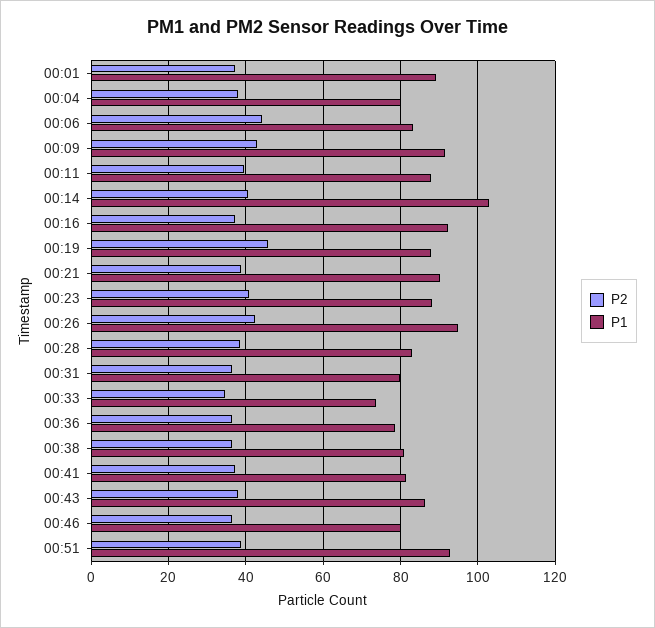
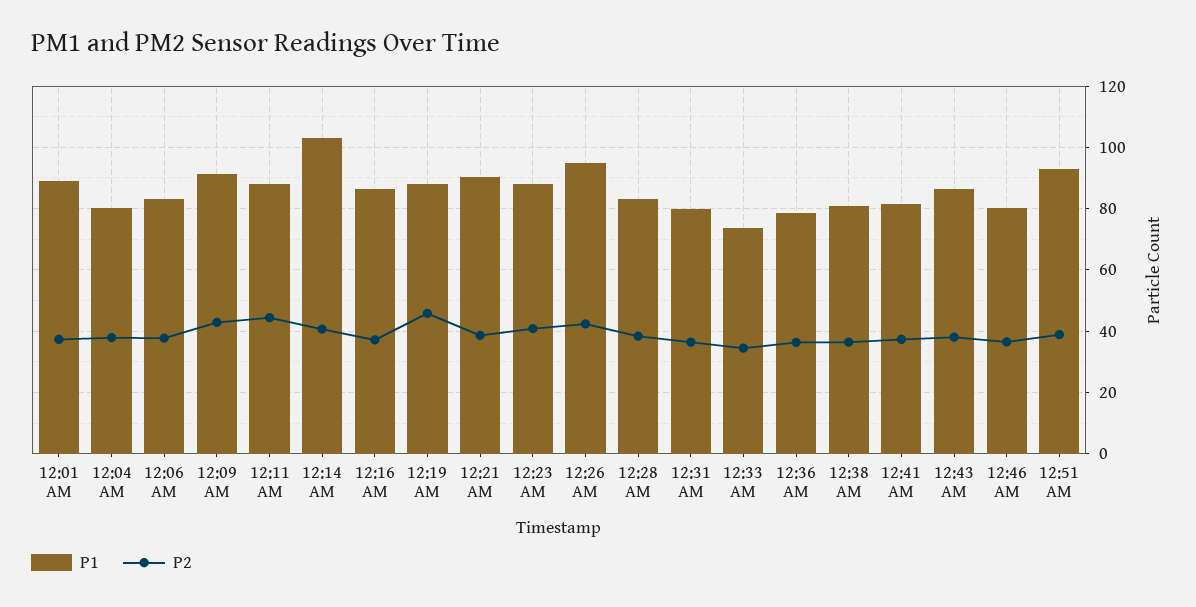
  {
    "P2": {
      "00:01": 38,
      "00:04": 38,
-     "00:06": 44,
+     "00:06": 38,
      "00:09": 42,
-     "00:11": 40,
+     "00:11": 44,
      "00:14": 40,
      "00:16": 38,
      "00:19": 46,
      "00:21": 38,
      "00:23": 40,
      "00:26": 42,
      "00:28": 38,
      "00:31": 36,
      "00:33": 34,
      "00:36": 36,
      "00:38": 36,
      "00:41": 38,
      "00:43": 38,
      "00:46": 36,
      "00:51": 38
    },
    "P1": {
      "00:01": 90,
      "00:04": 80,
      "00:06": 84,
      "00:09": 92,
      "00:11": 88,
      "00:14": 102,
-     "00:16": 92,
+     "00:16": 86,
      "00:19": 88,
      "00:21": 90,
      "00:23": 88,
      "00:26": 94,
      "00:28": 84,
      "00:31": 80,
      "00:33": 74,
      "00:36": 78,
      "00:38": 80,
      "00:41": 82,
      "00:43": 86,
      "00:46": 80,
      "00:51": 92
    }
  }

